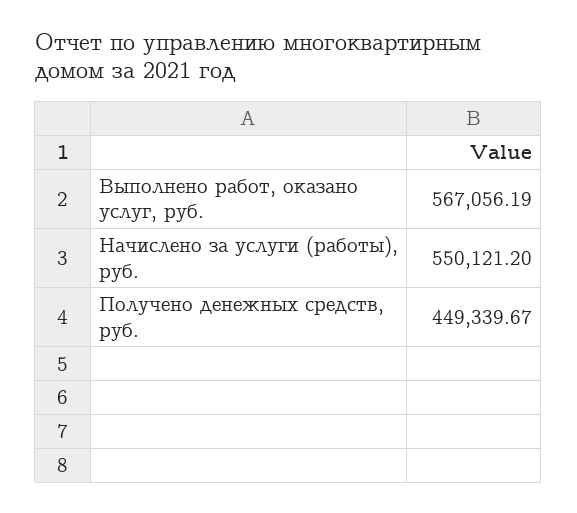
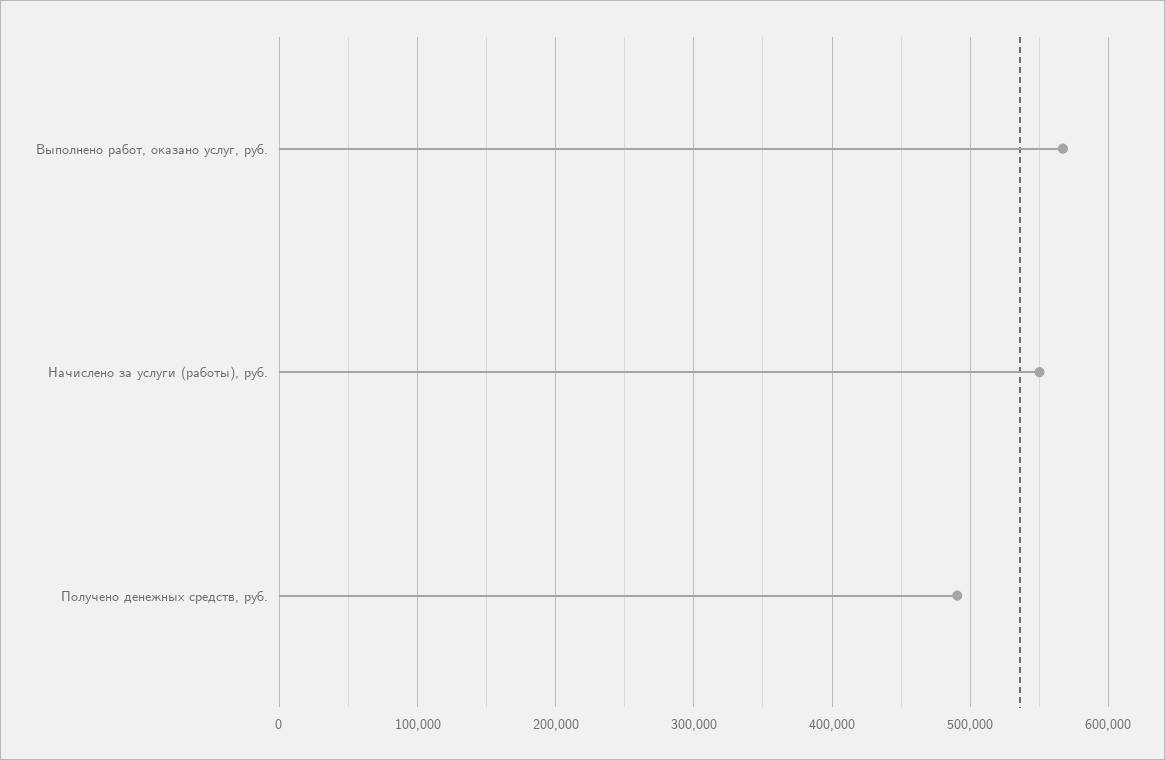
  {
    "Выполнено работ, оказано услуг, руб.": 567056.19,
    "Начислено за услуги (работы), руб.": 550121.2,
-   "Получено денежных средств, руб.": 449339.67
+   "Получено денежных средств, руб.": 490000
  }

